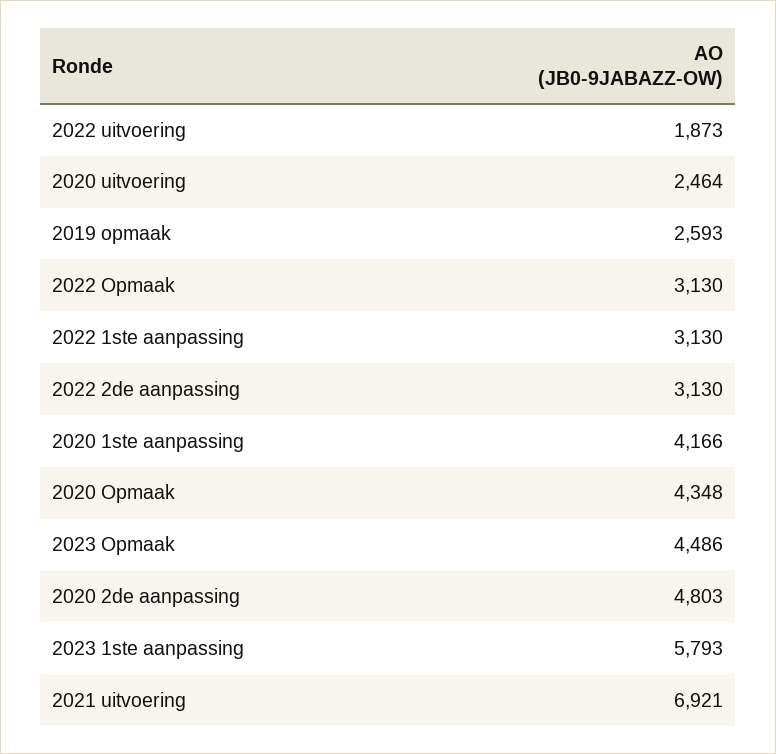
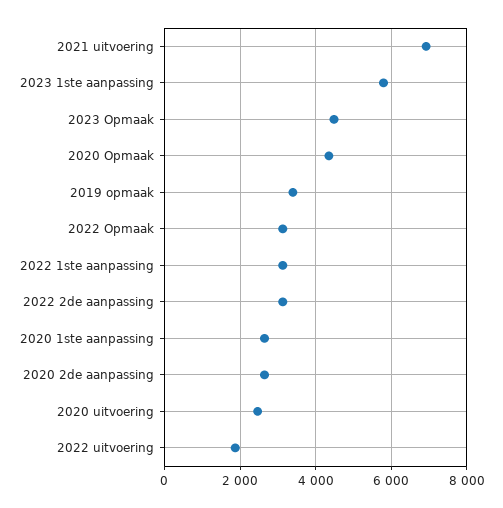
  {
    "2022 uitvoering": 1873,
    "2020 uitvoering": 2464,
-   "2019 opmaak": 2593,
+   "2019 opmaak": 3400,
    "2022 Opmaak": 3130,
    "2022 1ste aanpassing": 3130,
    "2022 2de aanpassing": 3130,
-   "2020 1ste aanpassing": 4166,
+   "2020 1ste aanpassing": 2600,
    "2020 Opmaak": 4348,
    "2023 Opmaak": 4486,
-   "2020 2de aanpassing": 4803,
+   "2020 2de aanpassing": 2600,
    "2023 1ste aanpassing": 5793,
    "2021 uitvoering": 6921
  }

